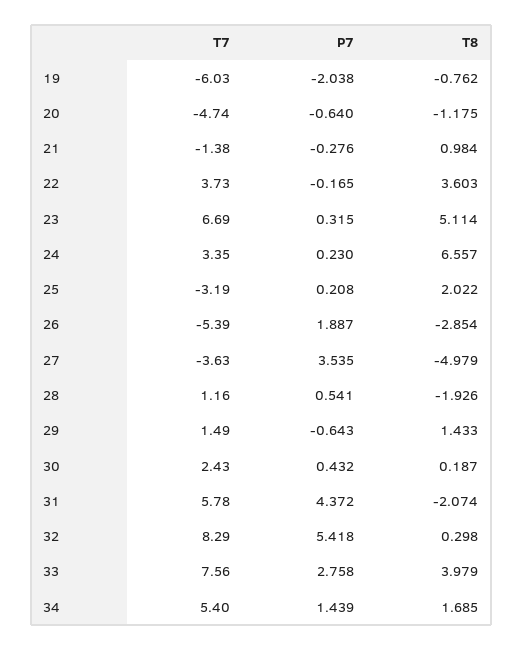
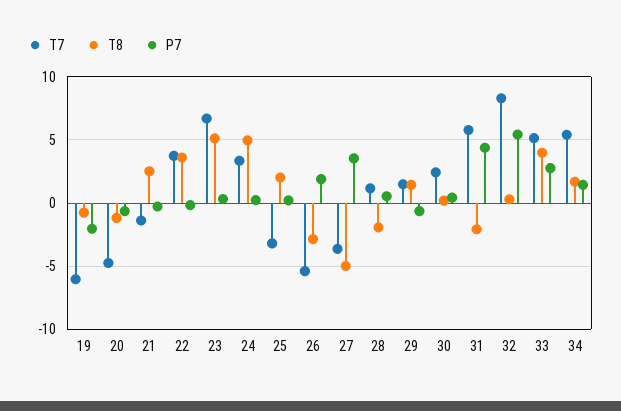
  {
    "T7": {
      "19": -6.03,
      "20": -4.74,
      "21": -1.38,
      "22": 3.73,
      "23": 6.69,
      "24": 3.35,
      "25": -3.19,
      "26": -5.39,
      "27": -3.63,
      "28": 1.16,
      "29": 1.49,
      "30": 2.43,
      "31": 5.78,
      "32": 8.29,
-     "33": 7.56,
+     "33": 5,
      "34": 5.4
    },
    "P7": {
      "19": -2.038,
      "20": -0.64,
      "21": -0.276,
      "22": -0.165,
      "23": 0.315,
      "24": 0.23,
      "25": 0.208,
      "26": 1.887,
      "27": 3.535,
      "28": 0.541,
      "29": -0.643,
      "30": 0.432,
      "31": 4.372,
      "32": 5.418,
      "33": 2.758,
      "34": 1.439
    },
    "T8": {
      "19": -0.762,
      "20": -1.175,
-     "21": 0.984,
+     "21": 2.5,
      "22": 3.603,
      "23": 5.114,
-     "24": 6.557,
+     "24": 5,
      "25": 2.022,
      "26": -2.854,
      "27": -4.979,
      "28": -1.926,
      "29": 1.433,
      "30": 0.187,
      "31": -2.074,
      "32": 0.298,
      "33": 3.979,
      "34": 1.685
    }
  }

